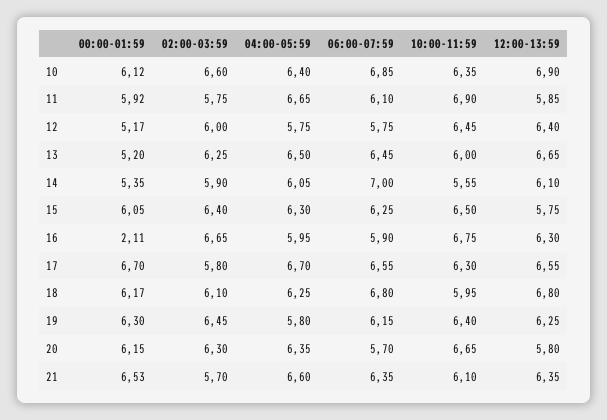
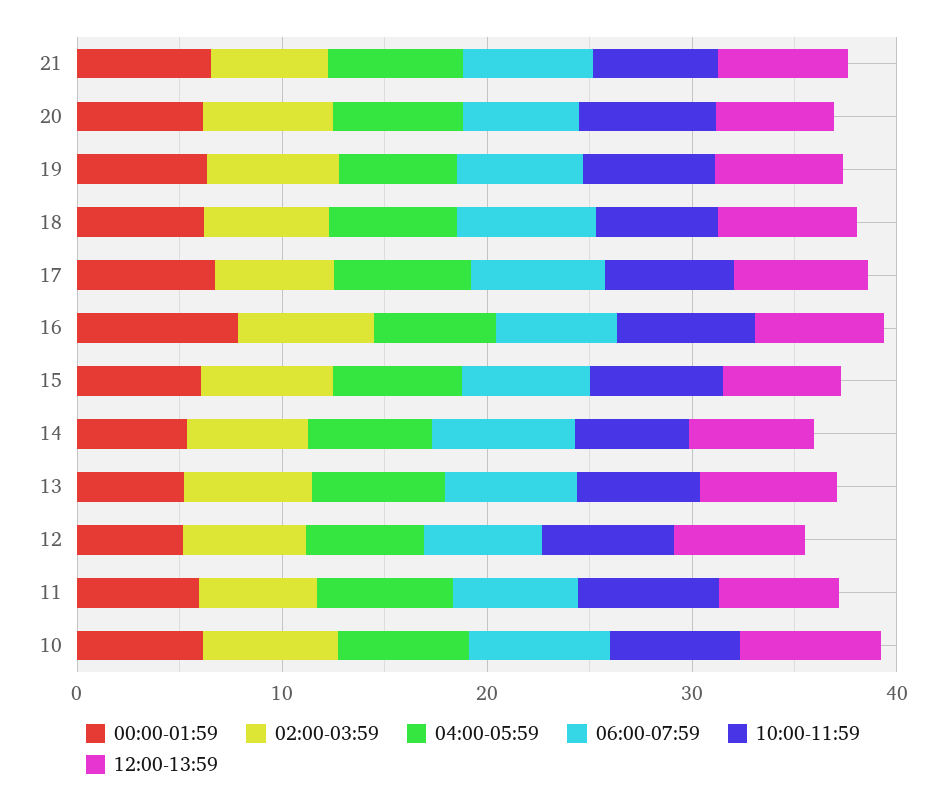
  {
    "00:00-01:59": {
      "10": 6.12,
      "11": 5.92,
      "12": 5.17,
      "13": 5.2,
      "14": 5.35,
      "15": 6.05,
-     "16": 2.11,
+     "16": 8,
      "17": 6.7,
      "18": 6.17,
      "19": 6.3,
      "20": 6.15,
      "21": 6.53
    },
    "02:00-03:59": {
      "10": 6.6,
      "11": 5.75,
      "12": 6,
      "13": 6.25,
      "14": 5.9,
      "15": 6.4,
      "16": 6.65,
      "17": 5.8,
      "18": 6.1,
      "19": 6.45,
      "20": 6.3,
      "21": 5.7
    },
    "04:00-05:59": {
      "10": 6.4,
      "11": 6.65,
      "12": 5.75,
      "13": 6.5,
      "14": 6.05,
      "15": 6.3,
      "16": 5.95,
      "17": 6.7,
      "18": 6.25,
      "19": 5.8,
      "20": 6.35,
      "21": 6.6
    },
    "06:00-07:59": {
      "10": 6.85,
      "11": 6.1,
      "12": 5.75,
      "13": 6.45,
      "14": 7,
      "15": 6.25,
      "16": 5.9,
      "17": 6.55,
      "18": 6.8,
      "19": 6.15,
      "20": 5.7,
      "21": 6.35
    },
    "10:00-11:59": {
      "10": 6.35,
      "11": 6.9,
      "12": 6.45,
      "13": 6,
      "14": 5.55,
      "15": 6.5,
      "16": 6.75,
      "17": 6.3,
      "18": 5.95,
      "19": 6.4,
      "20": 6.65,
      "21": 6.1
    },
    "12:00-13:59": {
      "10": 6.9,
      "11": 5.85,
      "12": 6.4,
      "13": 6.65,
      "14": 6.1,
      "15": 5.75,
      "16": 6.3,
      "17": 6.55,
      "18": 6.8,
      "19": 6.25,
      "20": 5.8,
      "21": 6.35
    }
  }

